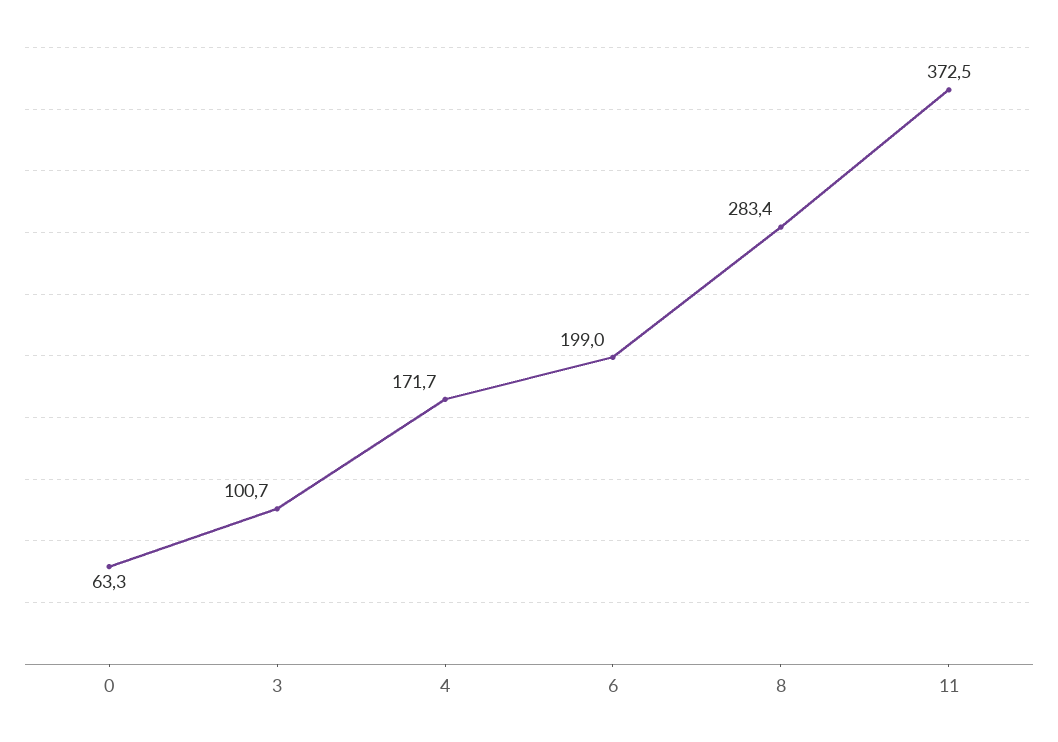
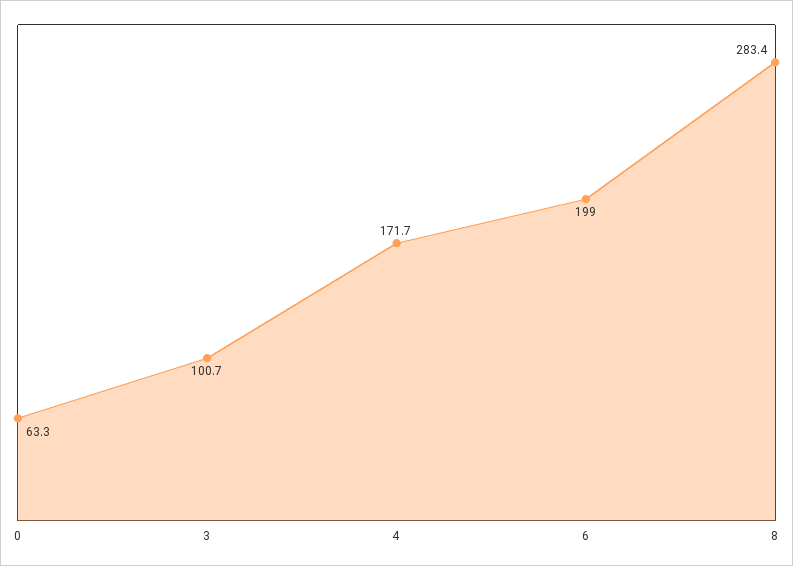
  {
    "0": 63.3,
    "3": 100.7,
    "4": 171.7,
    "6": 199,
-   "8": 283.4,
+   "8": 283.4
-   "11": 372.5
  }

